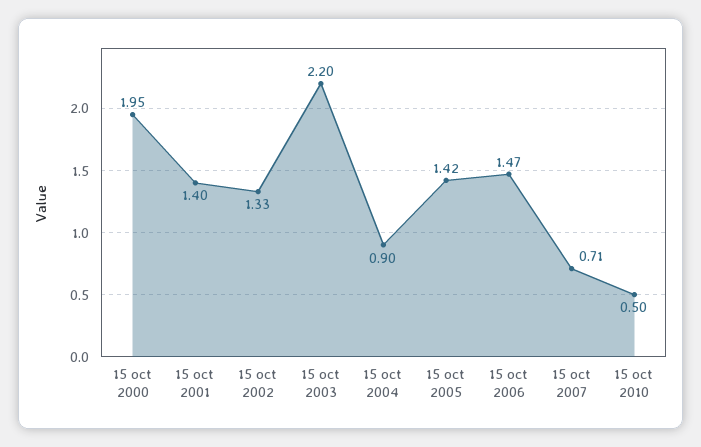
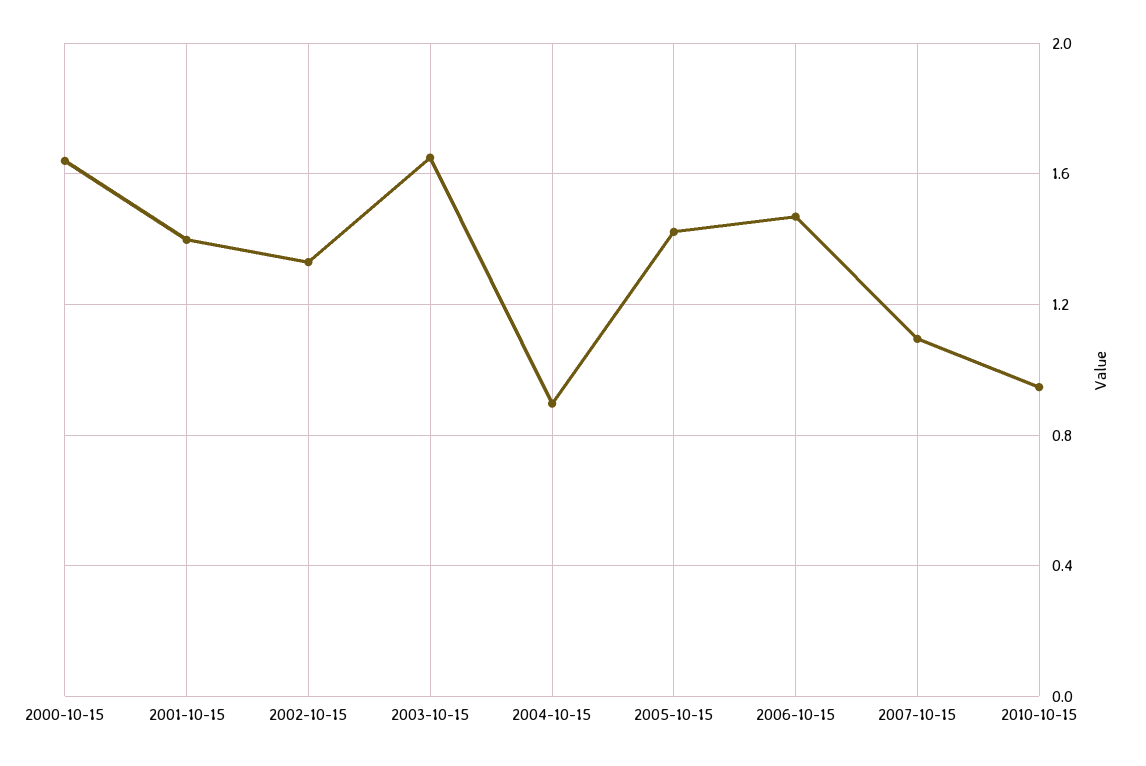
  {
-   "15 oct 2000": 1.95,
+   "15 oct 2000": 1.65,
    "15 oct 2001": 1.4,
    "15 oct 2002": 1.33,
-   "15 oct 2003": 2.2,
+   "15 oct 2003": 1.65,
    "15 oct 2004": 0.9,
    "15 oct 2005": 1.42,
    "15 oct 2006": 1.47,
-   "15 oct 2007": 0.71,
+   "15 oct 2007": 1.1,
-   "15 oct 2010": 0.5
+   "15 oct 2010": 0.95
  }

